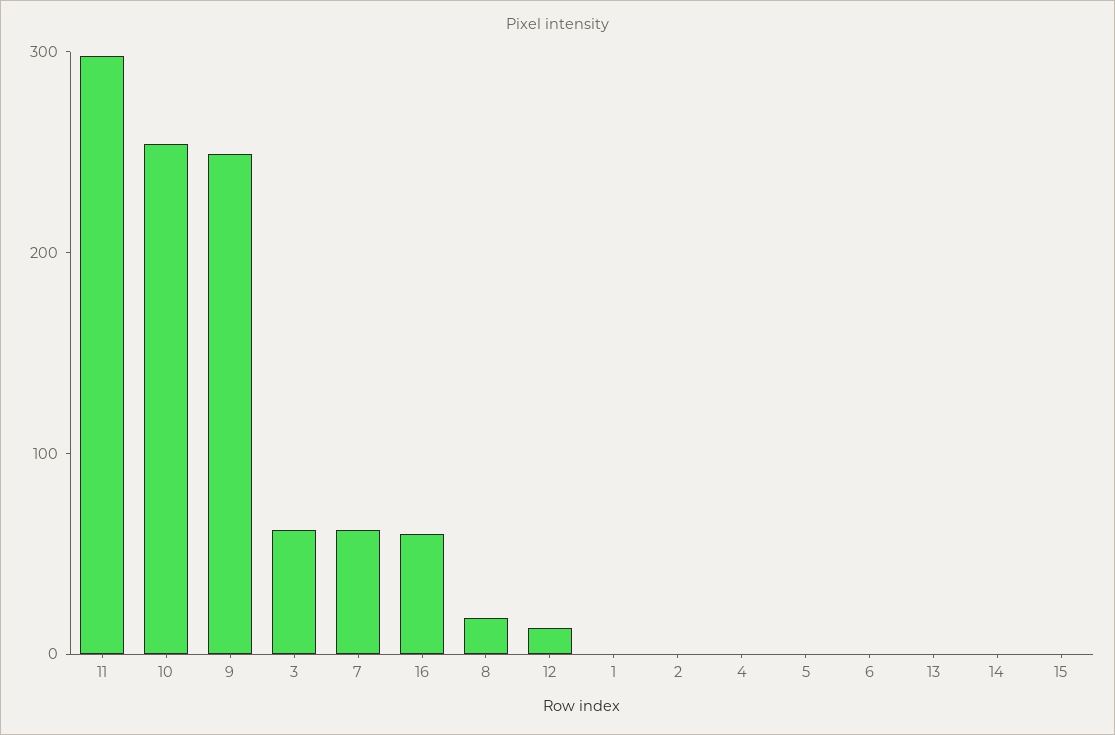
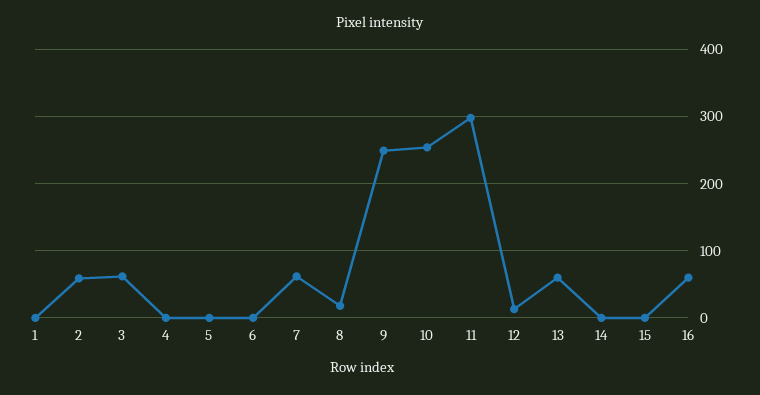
  {
    "11": 300,
    "10": 250,
    "9": 250,
    "3": 60,
    "7": 60,
    "16": 60,
    "8": 20,
    "12": 10,
    "1": 0,
-   "2": 0,
+   "2": 60,
    "4": 0,
    "5": 0,
    "6": 0,
-   "13": 0,
+   "13": 60,
    "14": 0,
    "15": 0
  }

